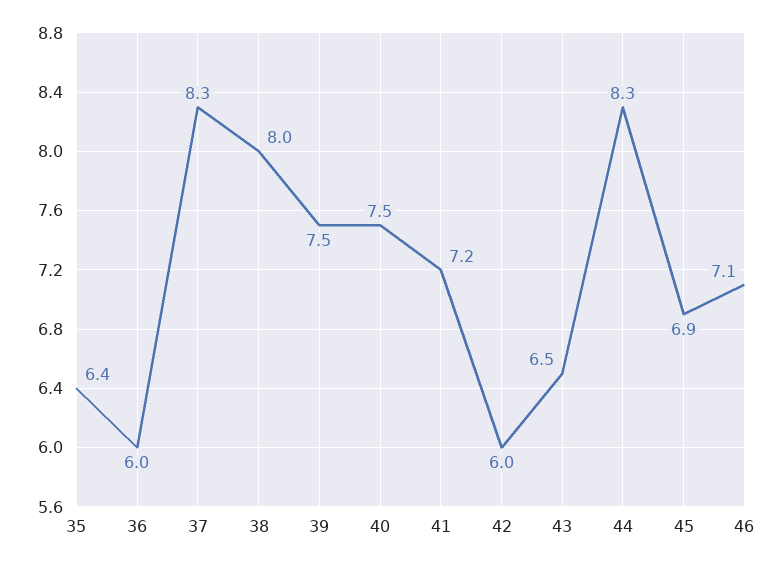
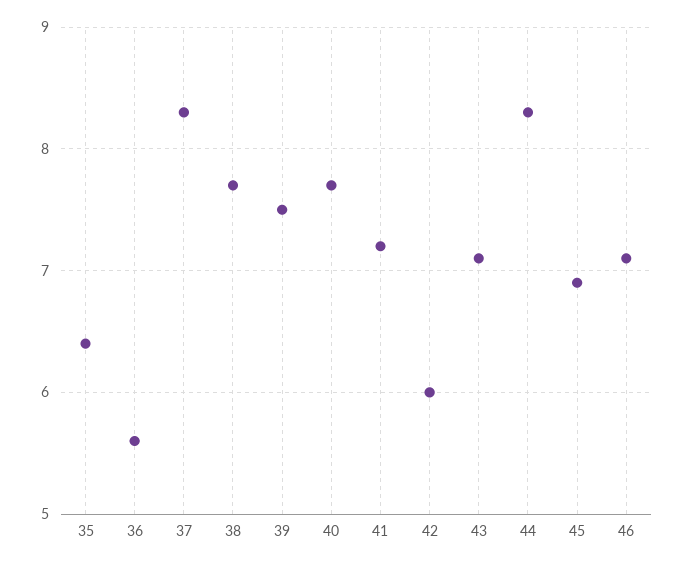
  {
    "35": 6.4,
-   "36": 6,
+   "36": 5.6,
    "37": 8.3,
-   "38": 8,
+   "38": 7.7,
    "39": 7.5,
-   "40": 7.5,
+   "40": 7.7,
    "41": 7.2,
    "42": 6,
-   "43": 6.5,
+   "43": 7.1,
    "44": 8.3,
    "45": 6.9,
    "46": 7.1
  }

